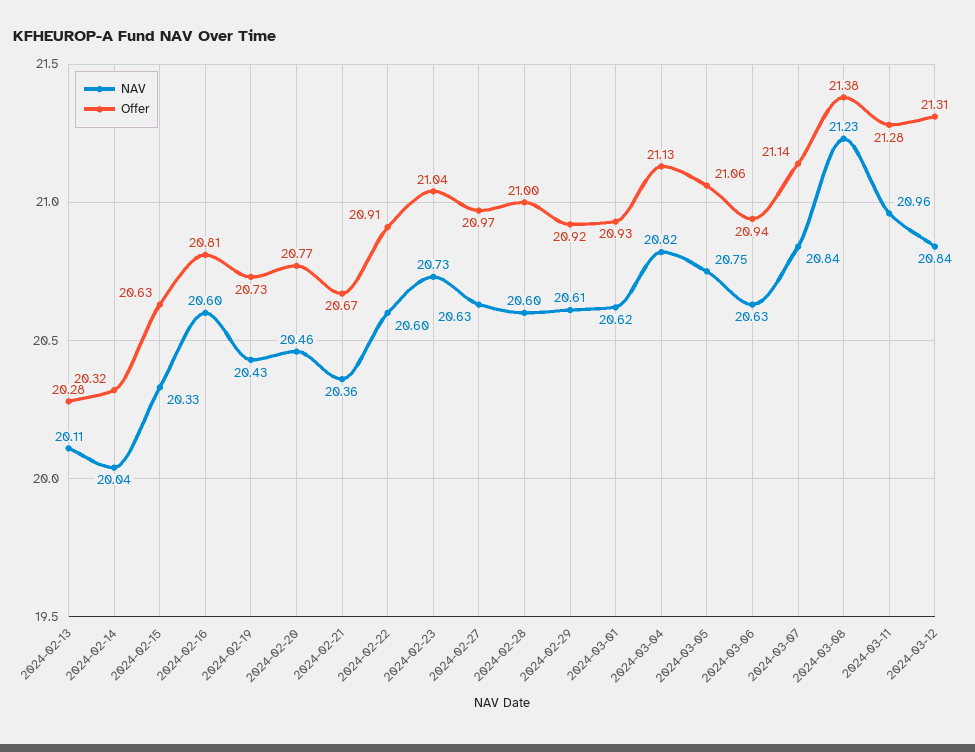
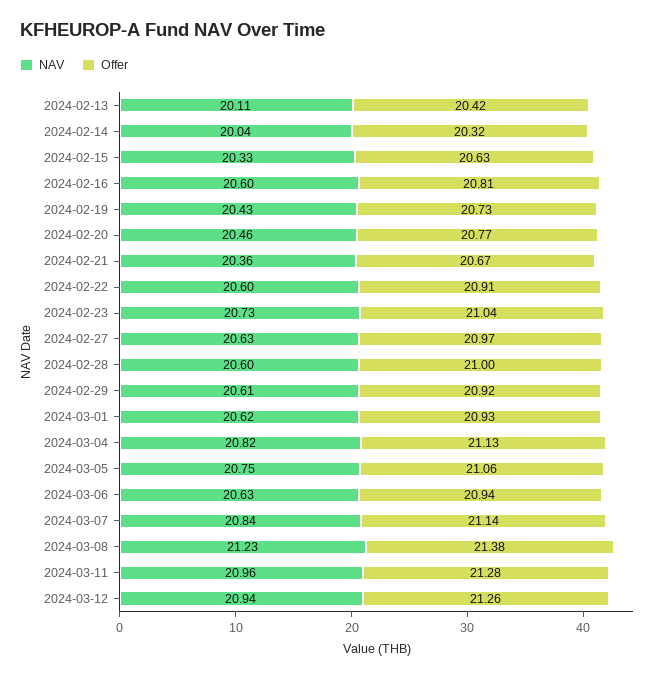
  {
    "NAV": {
      "2024-02-13": 20.11,
      "2024-02-14": 20.04,
      "2024-02-15": 20.33,
      "2024-02-16": 20.6,
      "2024-02-19": 20.43,
      "2024-02-20": 20.46,
      "2024-02-21": 20.36,
      "2024-02-22": 20.6,
      "2024-02-23": 20.73,
      "2024-02-27": 20.63,
      "2024-02-28": 20.6,
      "2024-02-29": 20.61,
      "2024-03-01": 20.62,
      "2024-03-04": 20.82,
      "2024-03-05": 20.75,
      "2024-03-06": 20.63,
      "2024-03-07": 20.84,
      "2024-03-08": 21.23,
      "2024-03-11": 20.96,
-     "2024-03-12": 20.84
+     "2024-03-12": 20.94
    },
    "Offer": {
-     "2024-02-13": 20.28,
+     "2024-02-13": 20.42,
      "2024-02-14": 20.32,
      "2024-02-15": 20.63,
      "2024-02-16": 20.81,
      "2024-02-19": 20.73,
      "2024-02-20": 20.77,
      "2024-02-21": 20.67,
      "2024-02-22": 20.91,
      "2024-02-23": 21.04,
      "2024-02-27": 20.97,
      "2024-02-28": 21,
      "2024-02-29": 20.92,
      "2024-03-01": 20.93,
      "2024-03-04": 21.13,
      "2024-03-05": 21.06,
      "2024-03-06": 20.94,
      "2024-03-07": 21.14,
      "2024-03-08": 21.38,
      "2024-03-11": 21.28,
-     "2024-03-12": 21.31
+     "2024-03-12": 21.26
    }
  }

